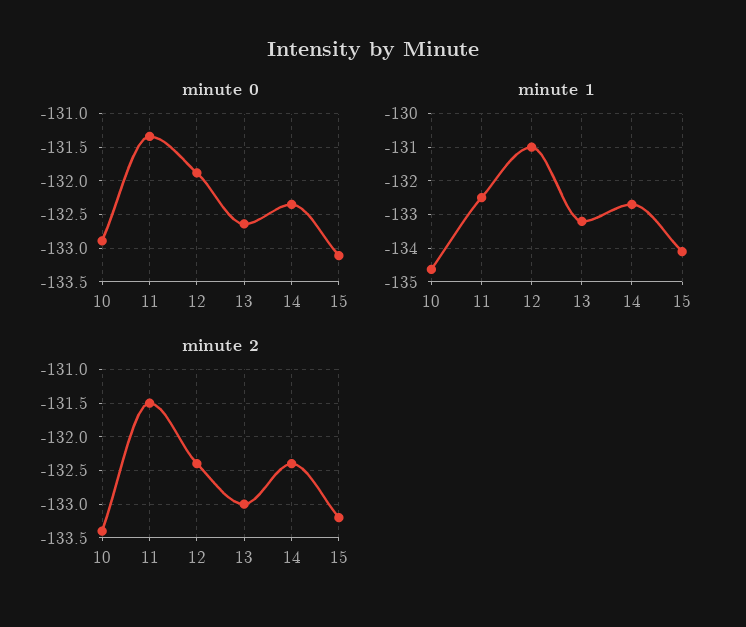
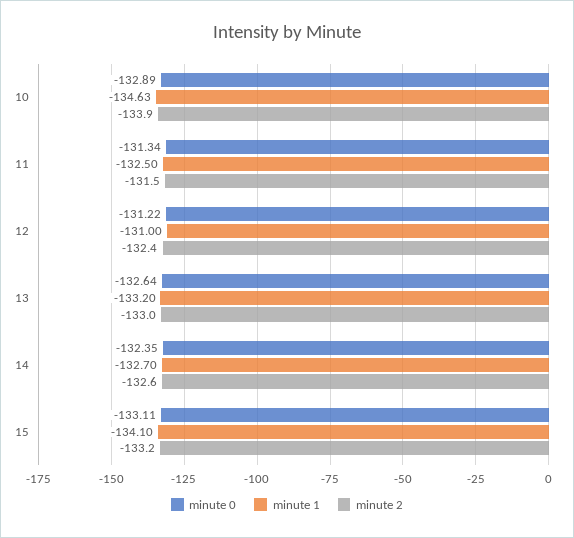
  {
    "minute 0": {
      "10": -132.89,
      "11": -131.34,
-     "12": -131.9,
+     "12": -131.22,
      "13": -132.64,
      "14": -132.35,
      "15": -133.11
    },
    "minute 1": {
      "10": -134.63,
      "11": -132.5,
      "12": -131,
      "13": -133.2,
      "14": -132.7,
      "15": -134.1
    },
    "minute 2": {
-     "10": -133.4,
+     "10": -133.9,
      "11": -131.5,
      "12": -132.4,
      "13": -133,
-     "14": -132.4,
+     "14": -132.6,
      "15": -133.2
    }
  }

